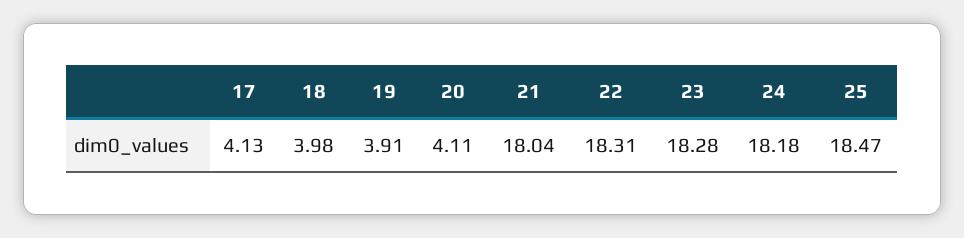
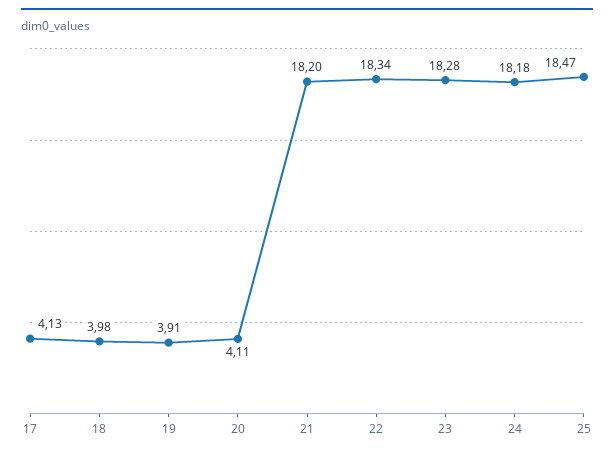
  {
    "17": 4.13,
    "18": 3.98,
    "19": 3.91,
    "20": 4.11,
-   "21": 18.04,
+   "21": 18.2,
-   "22": 18.31,
+   "22": 18.34,
    "23": 18.28,
    "24": 18.18,
    "25": 18.47
  }

